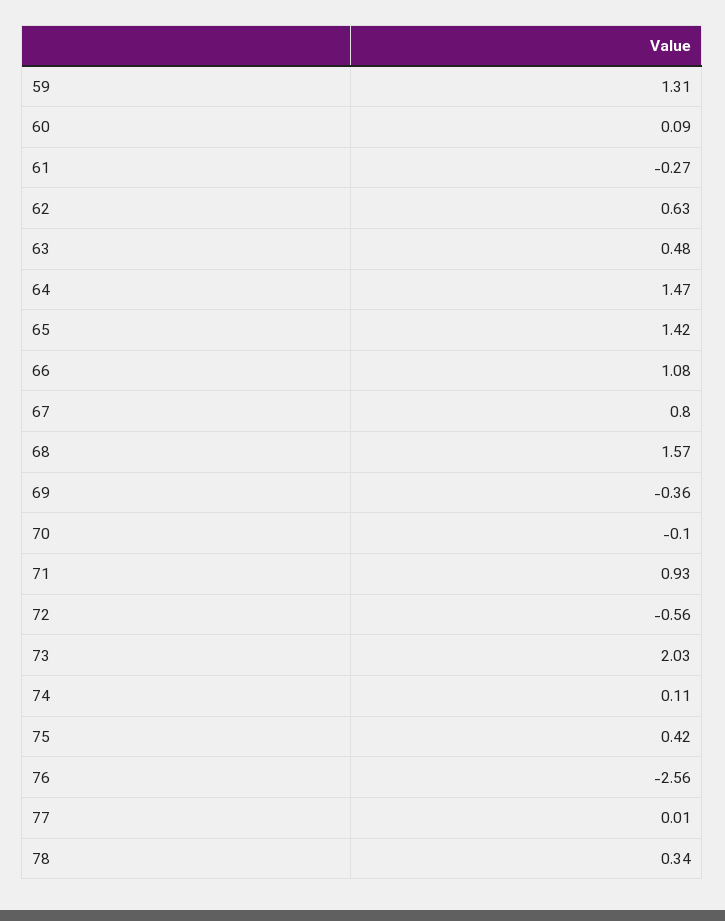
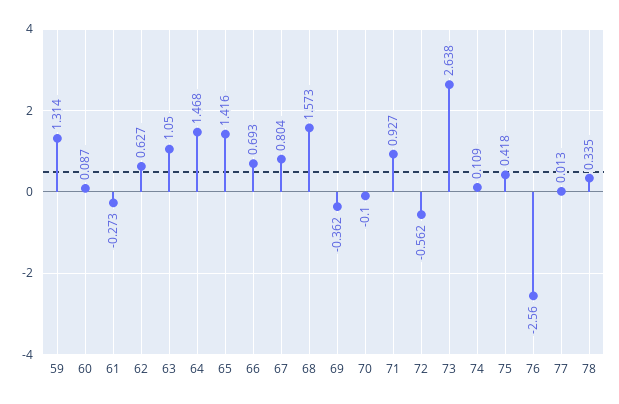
  {
    "59": 1.314,
    "60": 0.087,
    "61": -0.273,
    "62": 0.627,
-   "63": 0.48,
+   "63": 1.05,
    "64": 1.468,
    "65": 1.416,
-   "66": 1.08,
+   "66": 0.693,
    "67": 0.804,
    "68": 1.573,
    "69": -0.362,
    "70": -0.1,
    "71": 0.927,
    "72": -0.562,
-   "73": 2.03,
+   "73": 2.638,
    "74": 0.109,
    "75": 0.418,
    "76": -2.56,
    "77": 0.013,
    "78": 0.335
  }

